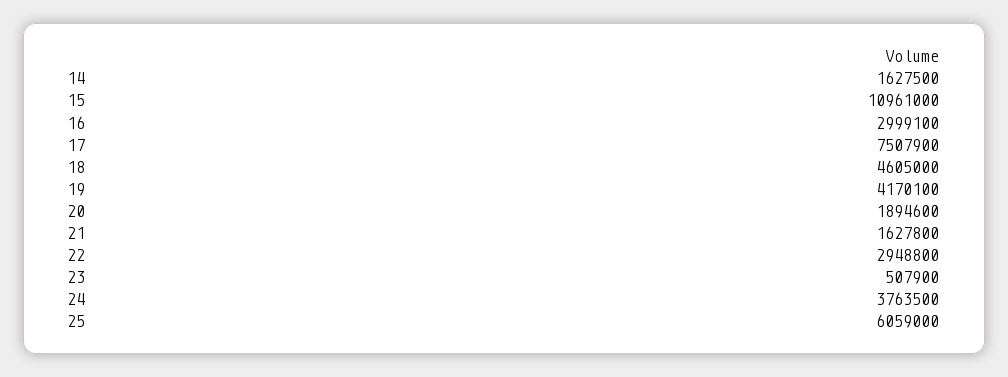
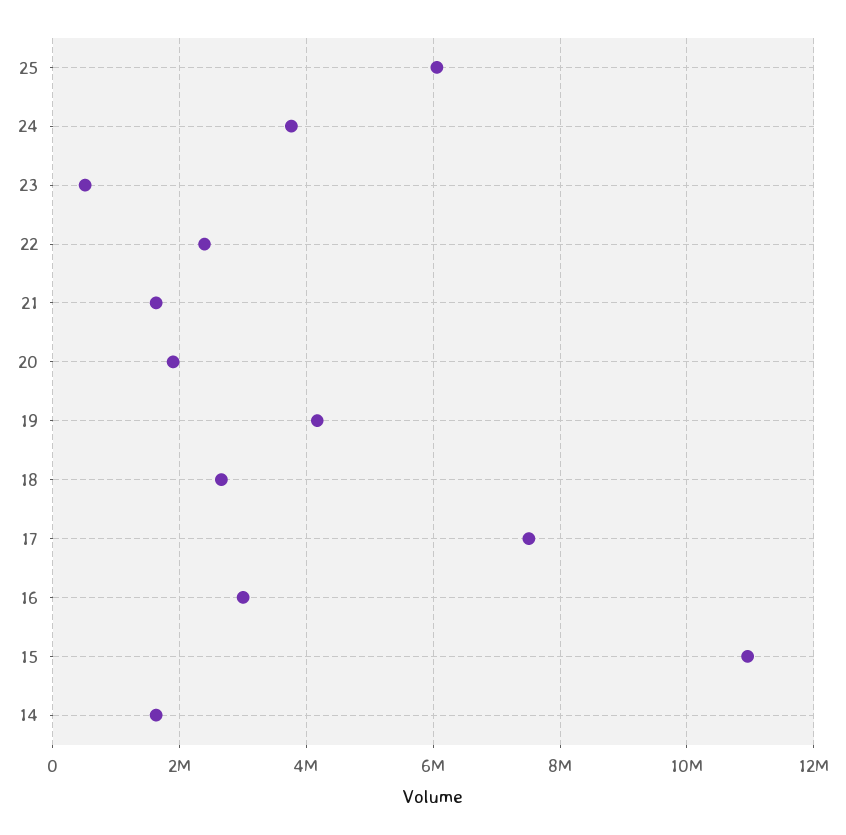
  {
    "14": 1627500,
    "15": 10961000,
    "16": 2999100,
    "17": 7507900,
-   "18": 4605000,
+   "18": 2600000,
    "19": 4170100,
    "20": 1894600,
    "21": 1627800,
-   "22": 2948800,
+   "22": 2400000,
    "23": 507900,
    "24": 3763500,
    "25": 6059000
  }

